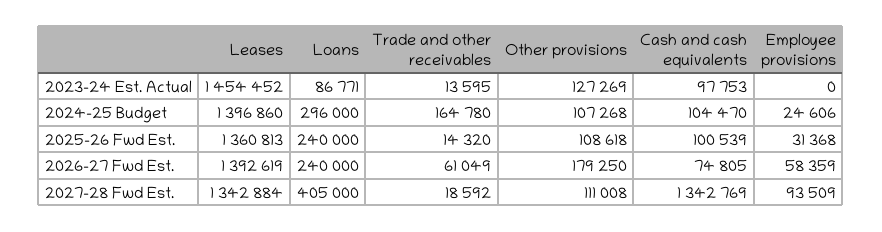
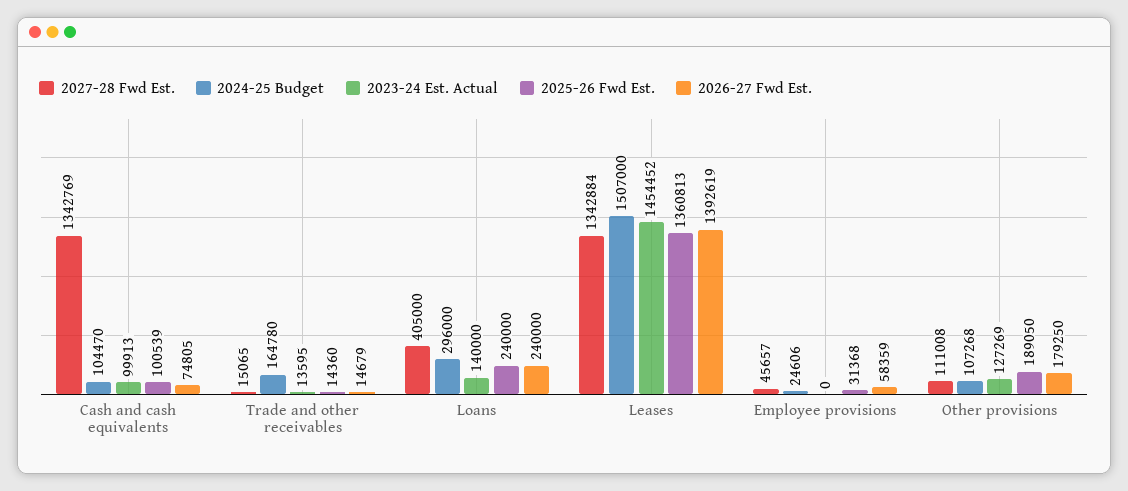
  {
    "2023-24 Est. Actual": {
      "Leases": 1454452,
-     "Loans": 86771,
+     "Loans": 140000,
      "Trade and other receivables": 13595,
      "Other provisions": 127269,
-     "Cash and cash equivalents": 97753,
+     "Cash and cash equivalents": 99913,
      "Employee provisions": 0
    },
    "2024-25 Budget": {
-     "Leases": 1396860,
+     "Leases": 1507000,
      "Loans": 296000,
      "Trade and other receivables": 164780,
      "Other provisions": 107268,
      "Cash and cash equivalents": 104470,
      "Employee provisions": 24606
    },
    "2025-26 Fwd Est.": {
      "Leases": 1360813,
      "Loans": 240000,
-     "Trade and other receivables": 14320,
+     "Trade and other receivables": 14360,
-     "Other provisions": 108618,
+     "Other provisions": 189050,
      "Cash and cash equivalents": 100539,
      "Employee provisions": 31368
    },
    "2026-27 Fwd Est.": {
      "Leases": 1392619,
      "Loans": 240000,
-     "Trade and other receivables": 61049,
+     "Trade and other receivables": 14679,
      "Other provisions": 179250,
      "Cash and cash equivalents": 74805,
      "Employee provisions": 58359
    },
    "2027-28 Fwd Est.": {
      "Leases": 1342884,
      "Loans": 405000,
-     "Trade and other receivables": 18592,
+     "Trade and other receivables": 15065,
      "Other provisions": 111008,
      "Cash and cash equivalents": 1342769,
-     "Employee provisions": 93509
+     "Employee provisions": 45657
    }
  }

